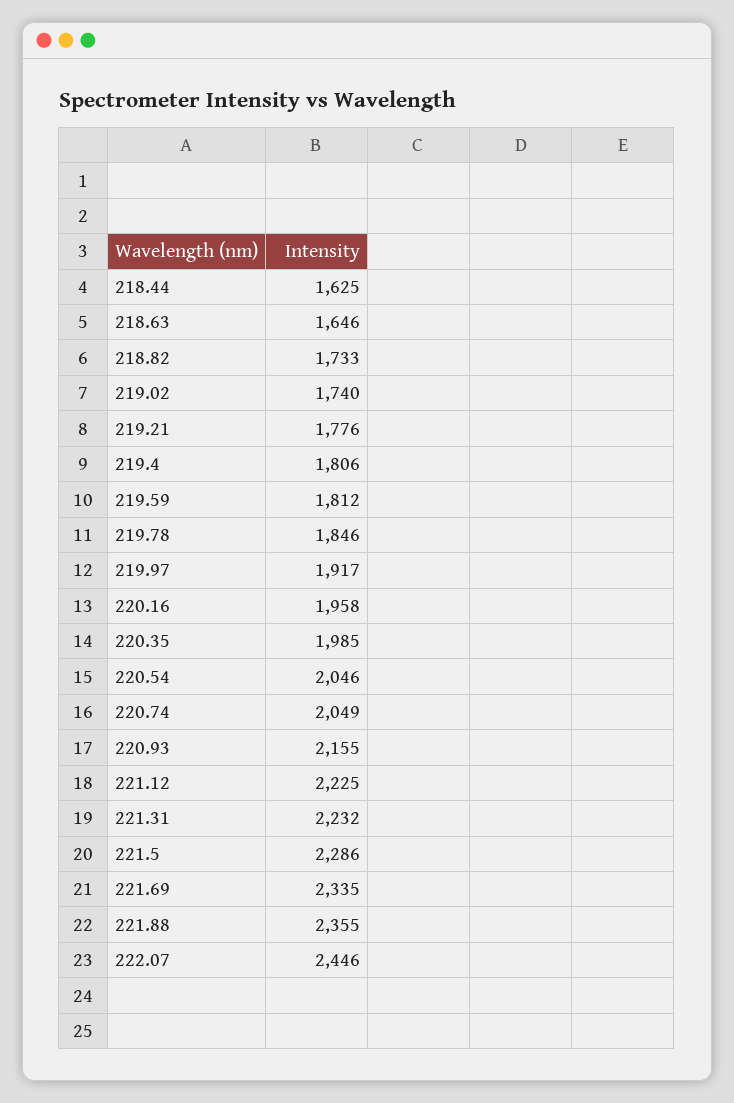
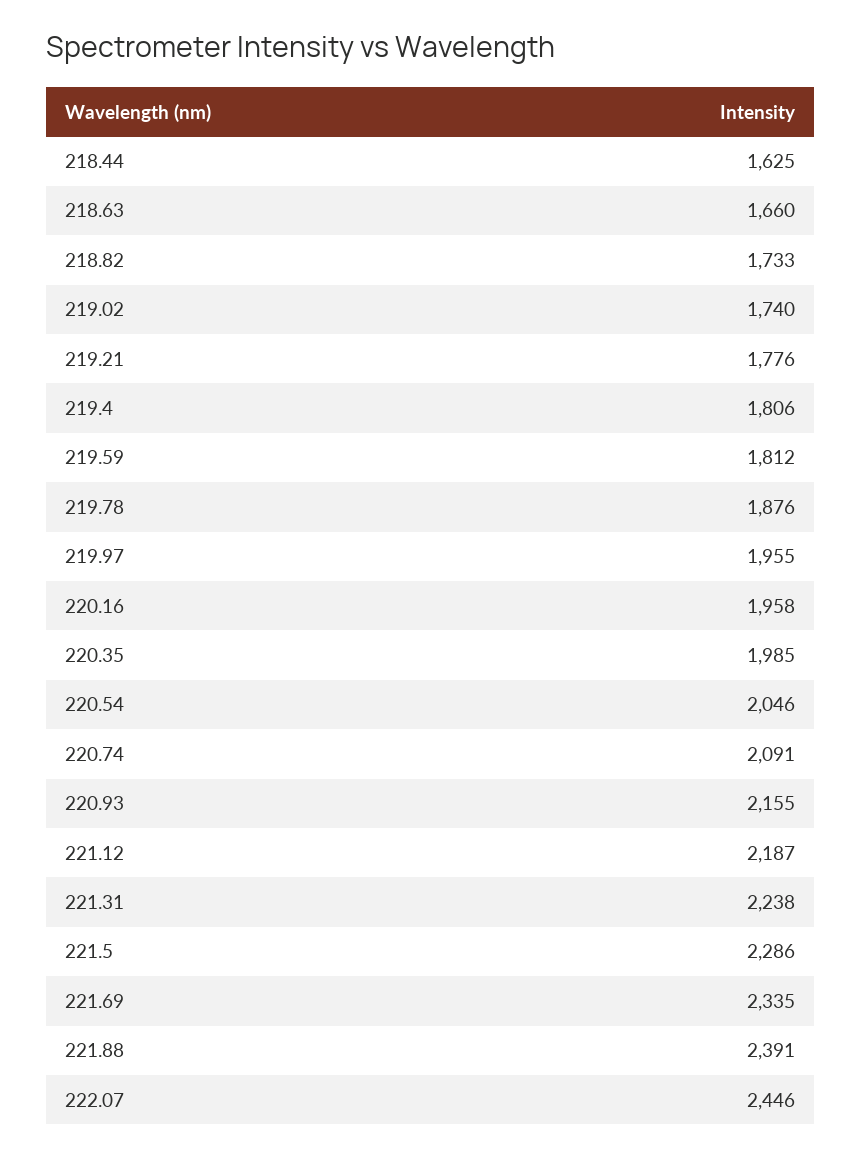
  {
    "218.44": 1625,
-   "218.63": 1646,
+   "218.63": 1660,
    "218.82": 1733,
    "219.02": 1740,
    "219.21": 1776,
    "219.4": 1806,
    "219.59": 1812,
-   "219.78": 1846,
+   "219.78": 1876,
-   "219.97": 1917,
+   "219.97": 1955,
    "220.16": 1958,
    "220.35": 1985,
    "220.54": 2046,
-   "220.74": 2049,
+   "220.74": 2091,
    "220.93": 2155,
-   "221.12": 2225,
+   "221.12": 2187,
-   "221.31": 2232,
+   "221.31": 2238,
    "221.5": 2286,
    "221.69": 2335,
-   "221.88": 2355,
+   "221.88": 2391,
    "222.07": 2446
  }

